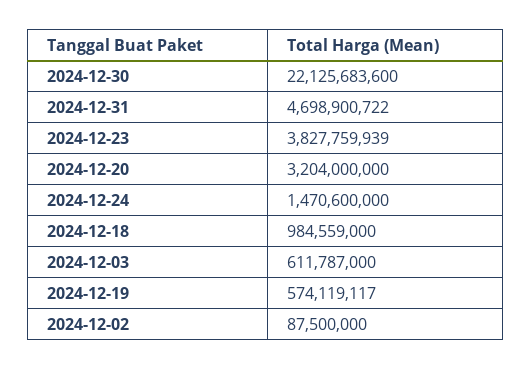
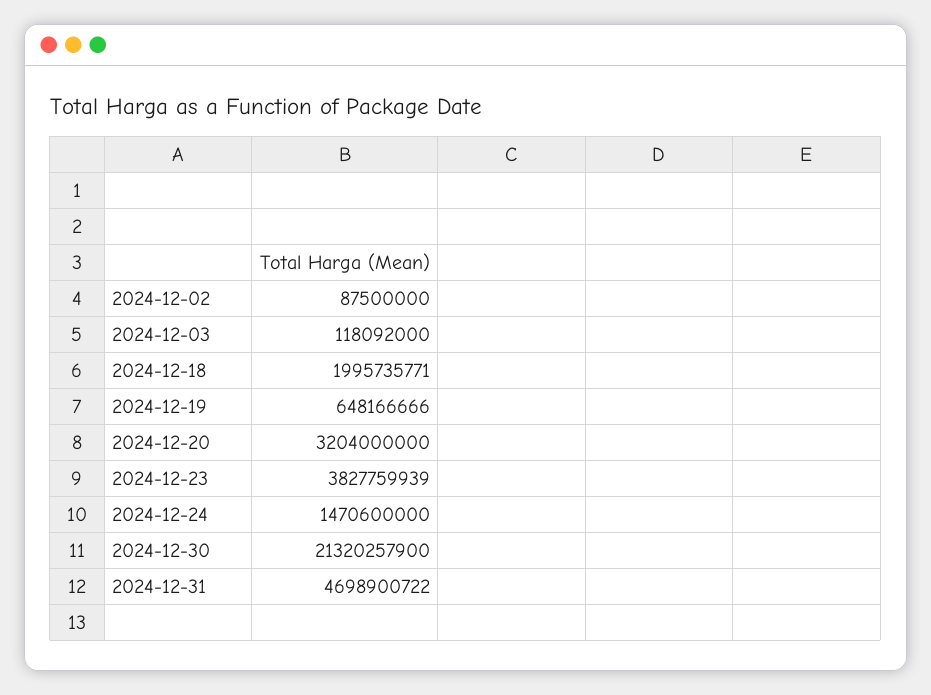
  {
-   "2024-12-30": 22125683600,
+   "2024-12-30": 21320257900,
    "2024-12-31": 4698900722,
    "2024-12-23": 3827759939,
    "2024-12-20": 3204000000,
    "2024-12-24": 1470600000,
-   "2024-12-18": 984559000,
+   "2024-12-18": 1995735771,
-   "2024-12-03": 611787000,
+   "2024-12-03": 118092000,
-   "2024-12-19": 574119117,
+   "2024-12-19": 648166666,
    "2024-12-02": 87500000
  }

